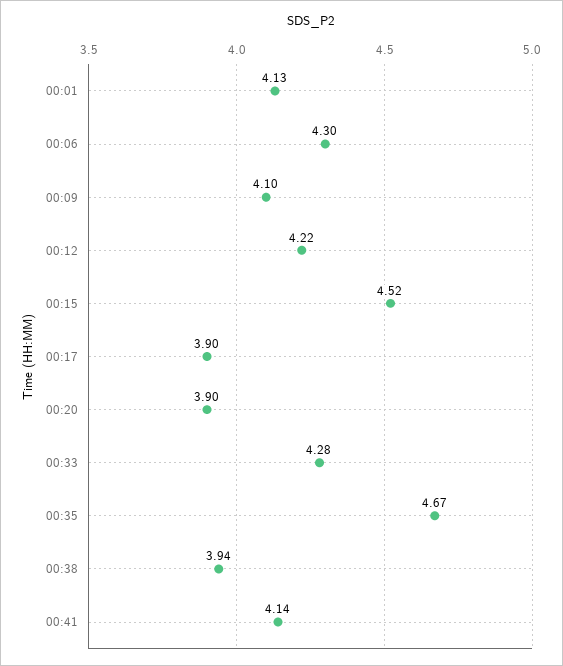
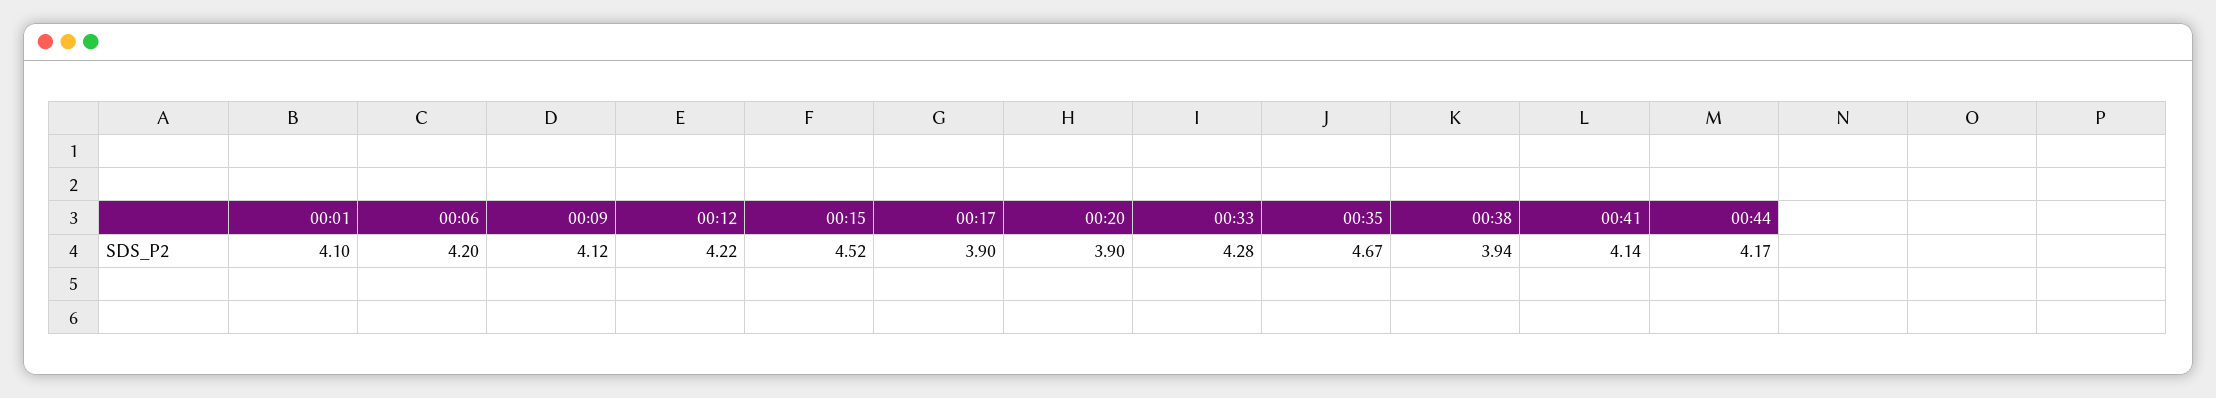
  {
-   "00:01": 4.13,
+   "00:01": 4.1,
-   "00:06": 4.3,
+   "00:06": 4.2,
-   "00:09": 4.1,
+   "00:09": 4.12,
    "00:12": 4.22,
    "00:15": 4.52,
    "00:17": 3.9,
    "00:20": 3.9,
    "00:33": 4.28,
    "00:35": 4.67,
    "00:38": 3.94,
-   "00:41": 4.14
+   "00:41": 4.14,
+   "00:44": 4.17
  }

